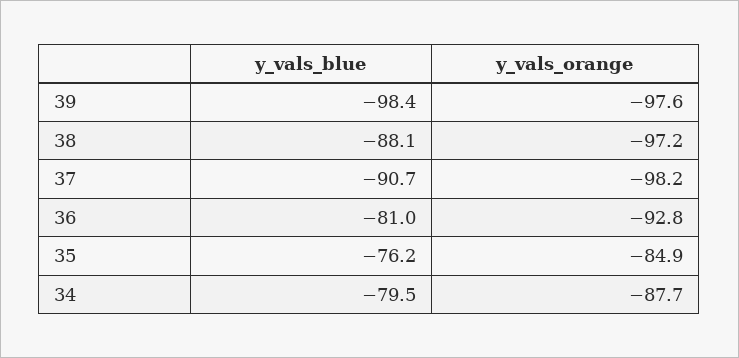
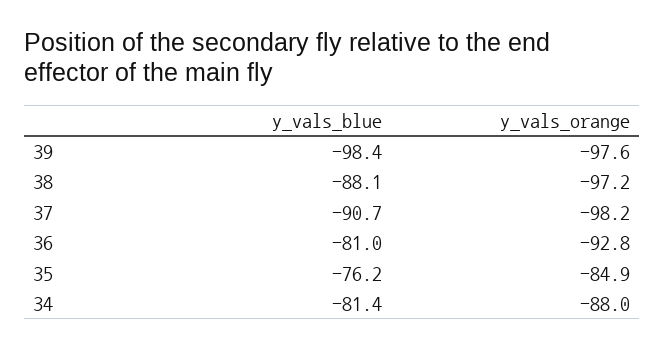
  {
    "y_vals_blue": {
      "39": -98.4,
      "38": -88.1,
      "37": -90.7,
      "36": -81,
      "35": -76.2,
-     "34": -79.5
+     "34": -81.4
    },
    "y_vals_orange": {
      "39": -97.6,
      "38": -97.2,
      "37": -98.2,
      "36": -92.8,
      "35": -84.9,
-     "34": -87.7
+     "34": -88
    }
  }

